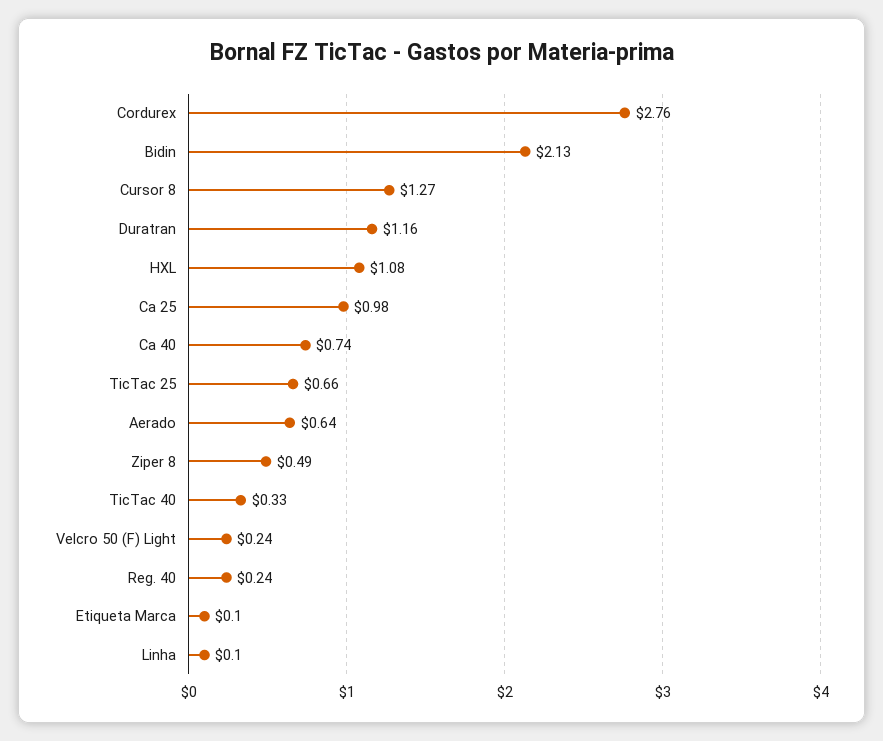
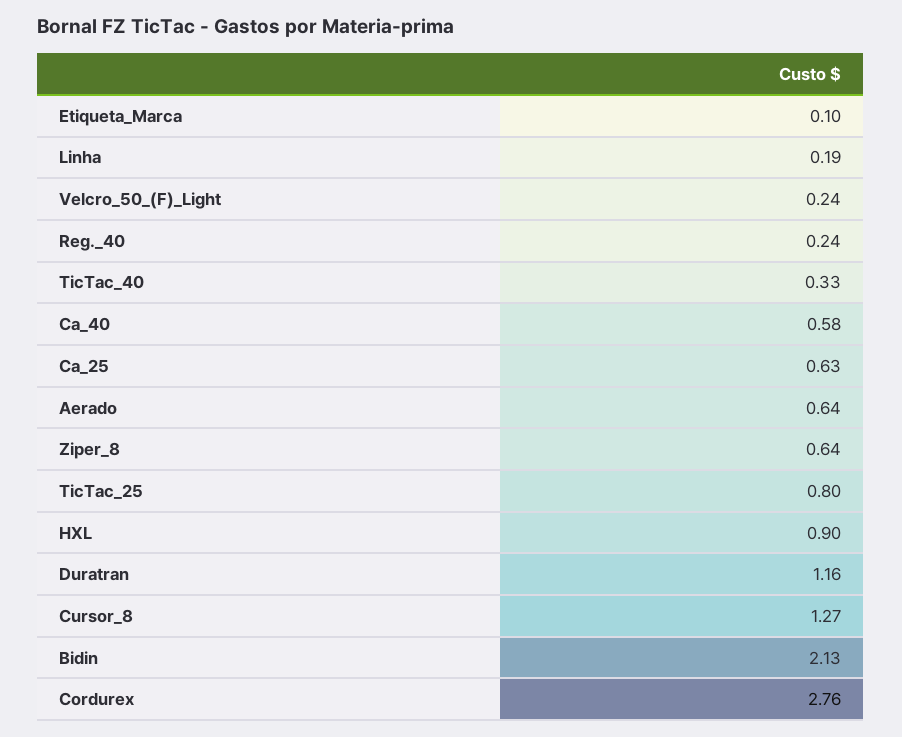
  {
    "Cordurex": 2.76,
    "Bidin": 2.13,
    "Cursor 8": 1.27,
    "Duratran": 1.16,
-   "HXL": 1.08,
+   "HXL": 0.9,
-   "Ca 25": 0.98,
+   "Ca 25": 0.63,
-   "Ca 40": 0.74,
+   "Ca 40": 0.58,
-   "TicTac 25": 0.66,
+   "TicTac 25": 0.8,
    "Aerado": 0.64,
-   "Ziper 8": 0.49,
+   "Ziper 8": 0.64,
    "TicTac 40": 0.33,
    "Velcro 50 (F) Light": 0.24,
    "Reg. 40": 0.24,
    "Etiqueta Marca": 0.1,
-   "Linha": 0.1
+   "Linha": 0.19
  }

